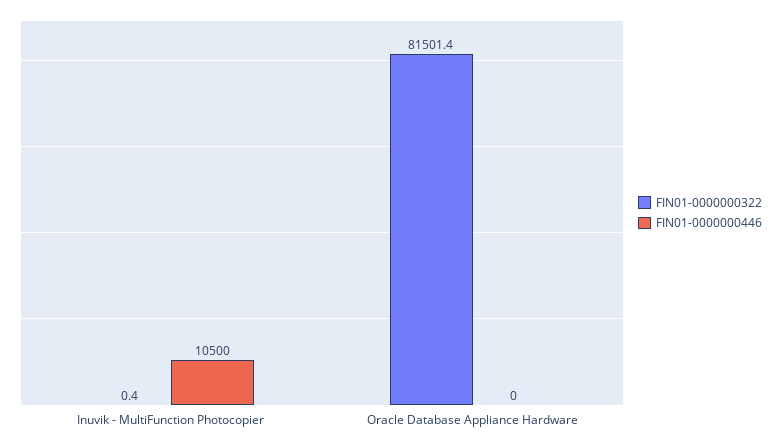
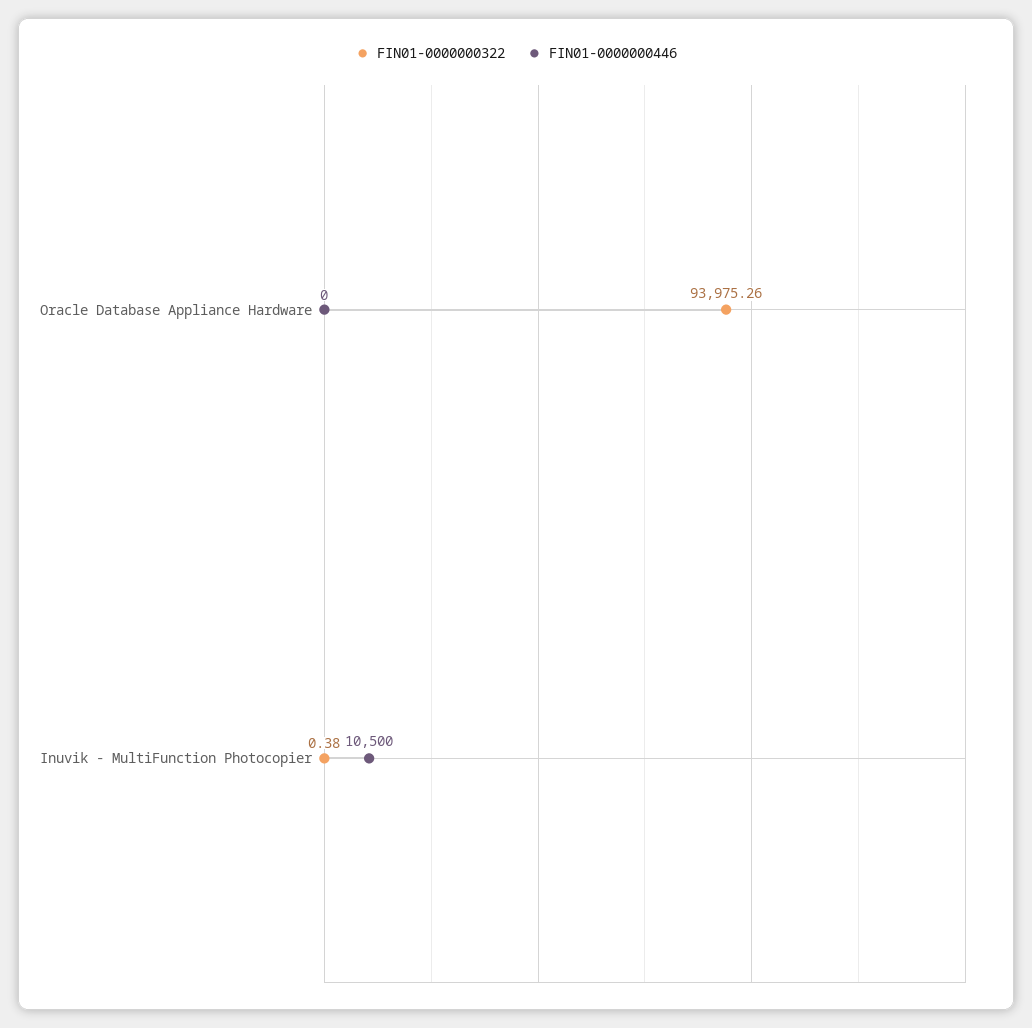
  {
    "FIN01-0000000322": {
      "Inuvik - MultiFunction Photocopier": 0.38,
-     "Oracle Database Appliance Hardware": 81501.4
+     "Oracle Database Appliance Hardware": 93975.26
    },
    "FIN01-0000000446": {
      "Inuvik - MultiFunction Photocopier": 10500,
      "Oracle Database Appliance Hardware": 0
    }
  }

